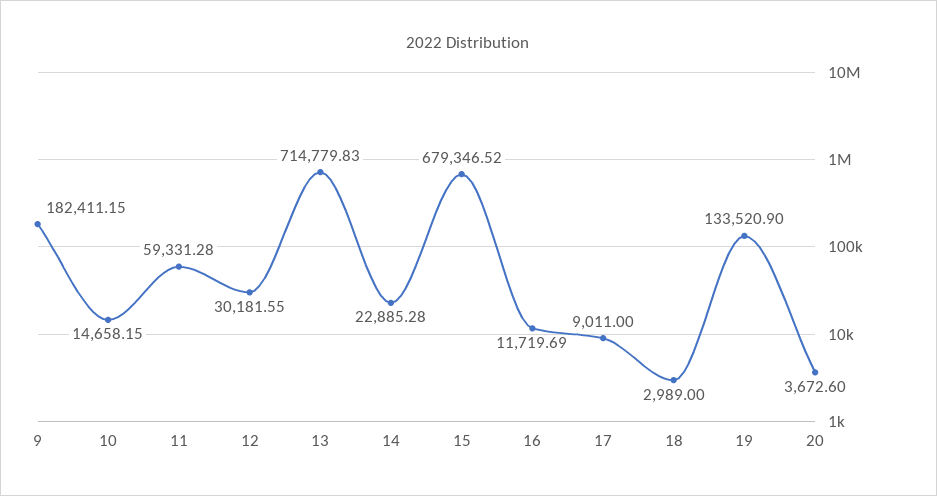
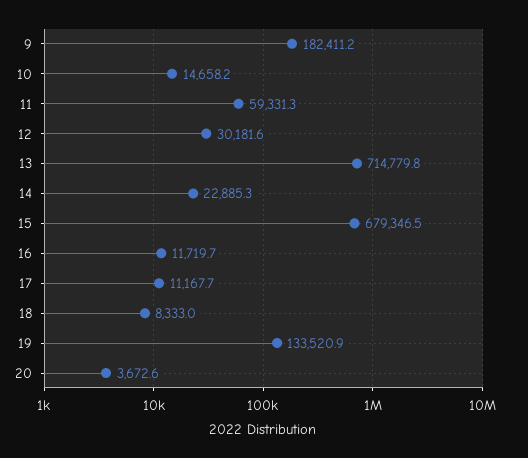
  {
    "9": 182411.15,
    "10": 14658.15,
    "11": 59331.28,
    "12": 30181.55,
    "13": 714779.83,
    "14": 22885.28,
    "15": 679346.52,
    "16": 11719.69,
-   "17": 9011,
+   "17": 11167.7,
-   "18": 2989,
+   "18": 8333,
    "19": 133520.9,
    "20": 3672.6
  }

